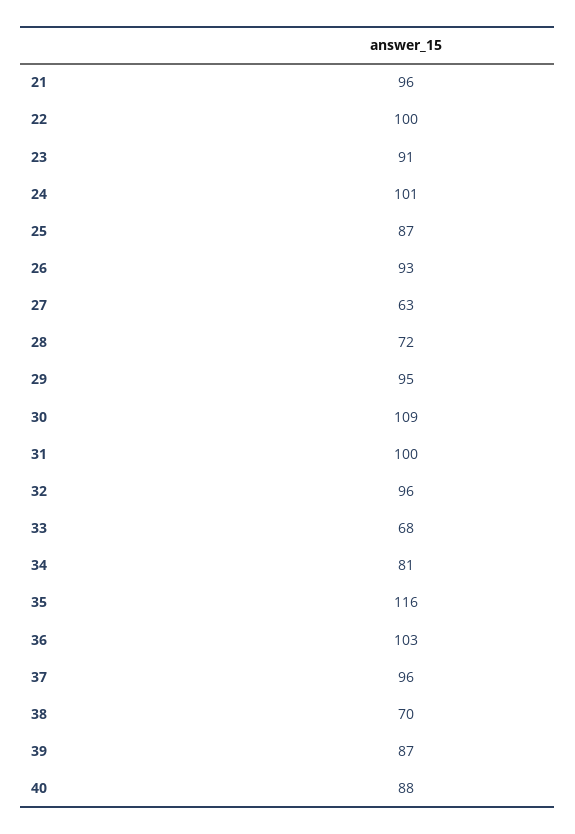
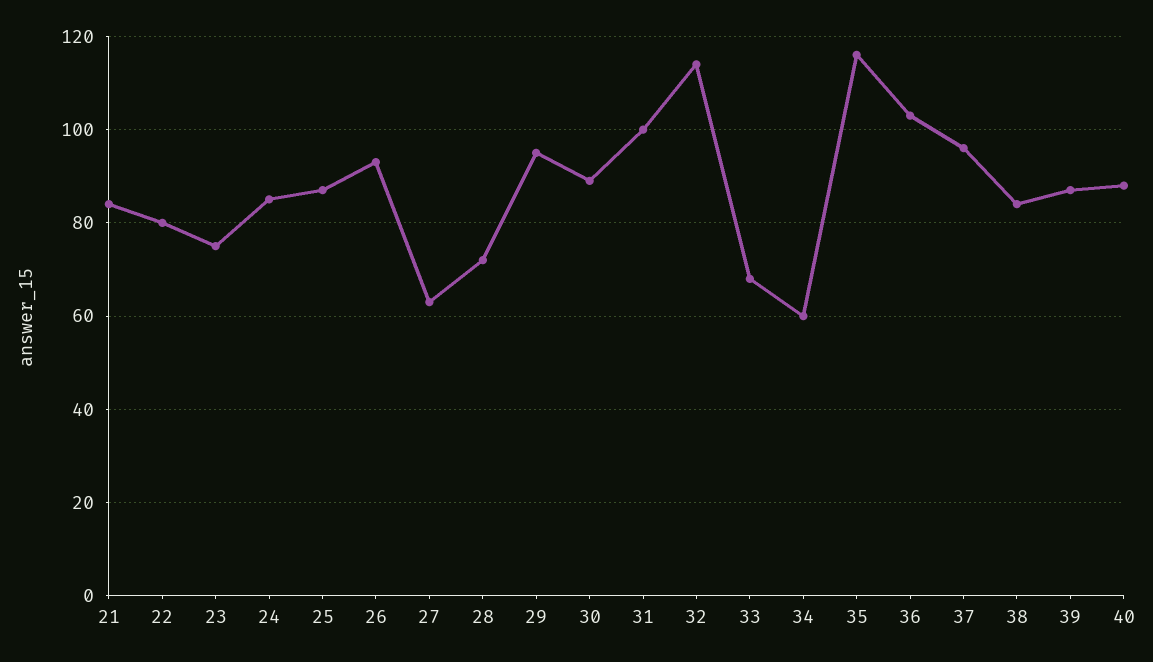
  {
-   "21": 96,
+   "21": 85,
-   "22": 100,
+   "22": 80,
-   "23": 91,
+   "23": 75,
-   "24": 101,
+   "24": 85,
    "25": 87,
    "26": 93,
    "27": 63,
    "28": 72,
    "29": 95,
-   "30": 109,
+   "30": 90,
    "31": 100,
-   "32": 96,
+   "32": 115,
    "33": 68,
-   "34": 81,
+   "34": 60,
    "35": 116,
    "36": 103,
    "37": 96,
-   "38": 70,
+   "38": 85,
    "39": 87,
    "40": 88
  }

